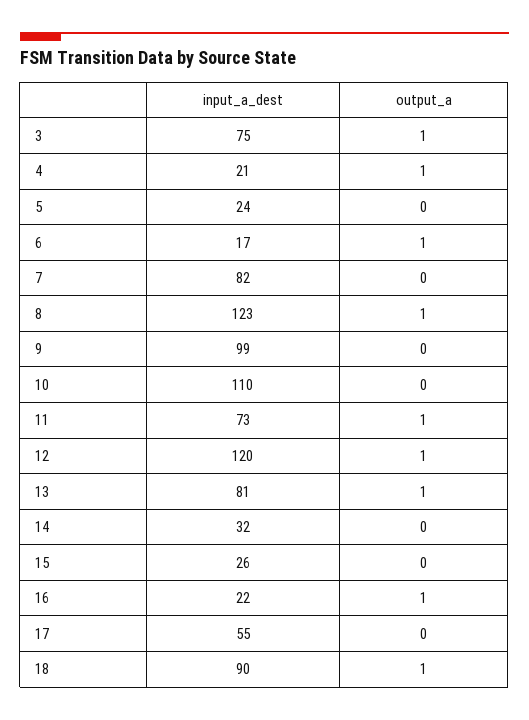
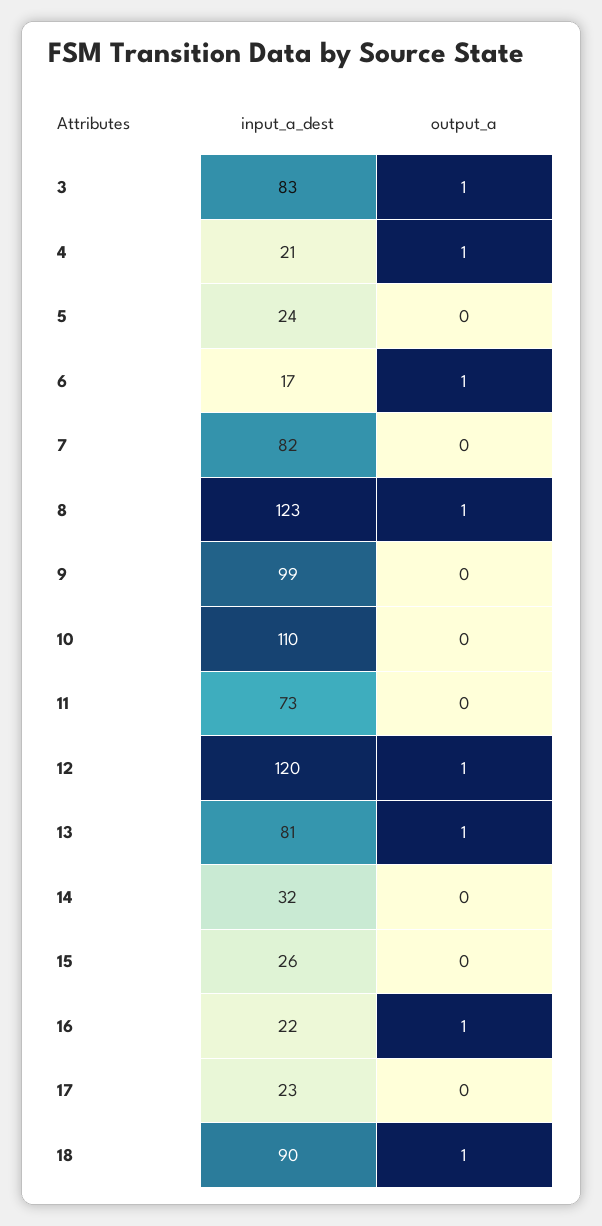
  {
    "input_a_dest": {
-     "3": 75,
+     "3": 83,
      "4": 21,
      "5": 24,
      "6": 17,
      "7": 82,
      "8": 123,
      "9": 99,
      "10": 110,
      "11": 73,
      "12": 120,
      "13": 81,
      "14": 32,
      "15": 26,
      "16": 22,
-     "17": 55,
+     "17": 23,
      "18": 90
    },
    "output_a": {
      "3": 1,
      "4": 1,
      "5": 0,
      "6": 1,
      "7": 0,
      "8": 1,
      "9": 0,
      "10": 0,
-     "11": 1,
+     "11": 0,
      "12": 1,
      "13": 1,
      "14": 0,
      "15": 0,
      "16": 1,
      "17": 0,
      "18": 1
    }
  }

